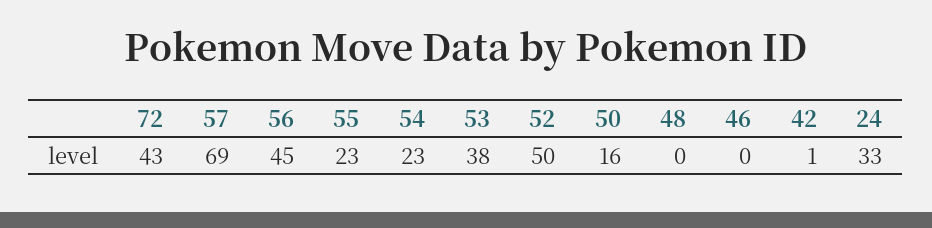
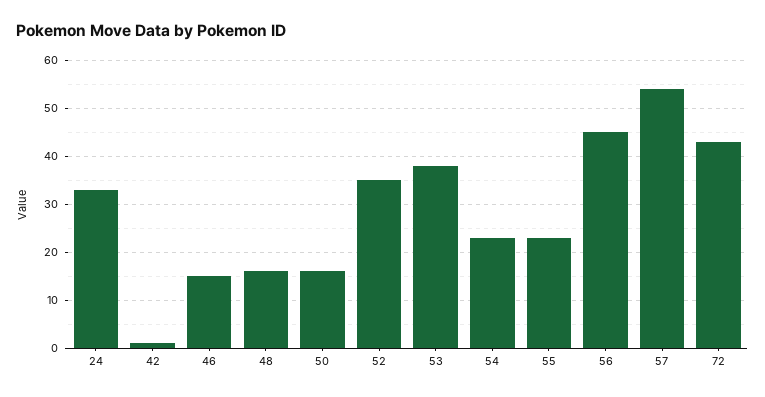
  {
    "72": 43,
-   "57": 69,
+   "57": 55,
    "56": 45,
    "55": 23,
    "54": 23,
    "53": 38,
-   "52": 50,
+   "52": 35,
    "50": 16,
-   "48": 0,
+   "48": 15,
-   "46": 0,
+   "46": 15,
    "42": 1,
    "24": 33
  }

